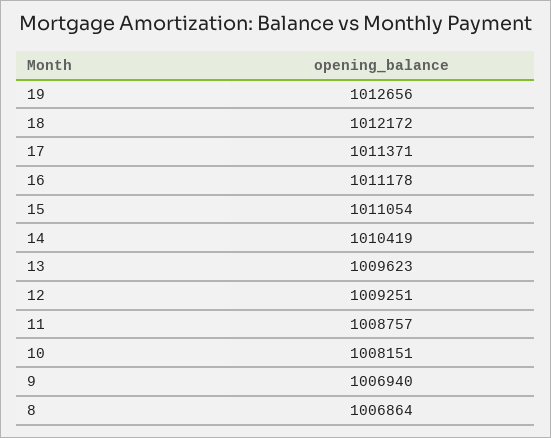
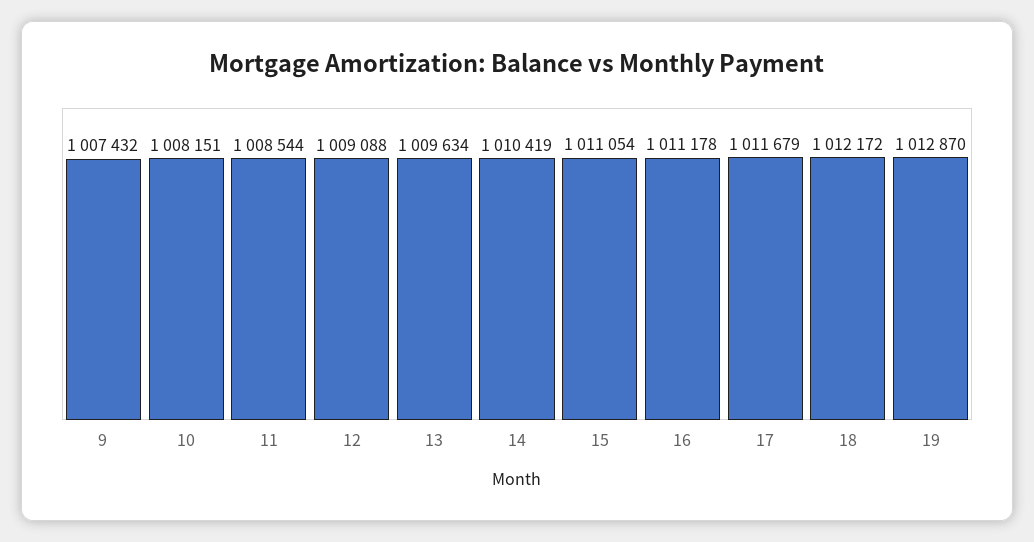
  {
-   "19": 1012656,
+   "19": 1012870,
    "18": 1012172,
-   "17": 1011371,
+   "17": 1011679,
    "16": 1011178,
    "15": 1011054,
    "14": 1010419,
-   "13": 1009623,
+   "13": 1009634,
-   "12": 1009251,
+   "12": 1009088,
-   "11": 1008757,
+   "11": 1008544,
    "10": 1008151,
-   "9": 1006940,
+   "9": 1007432
-   "8": 1006864
  }

